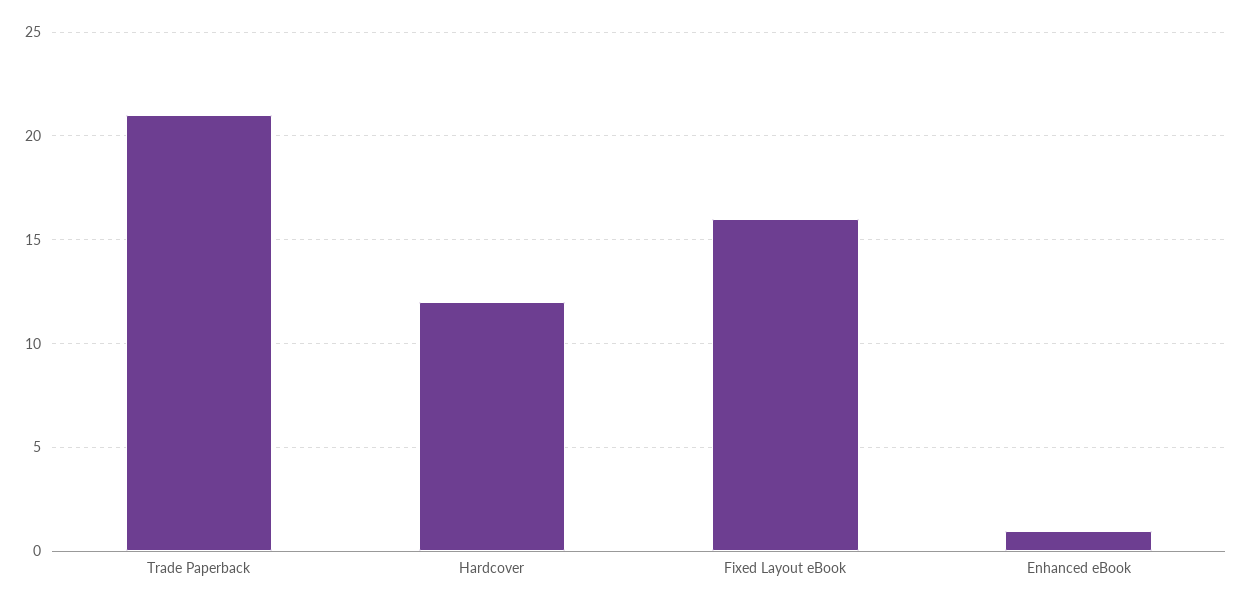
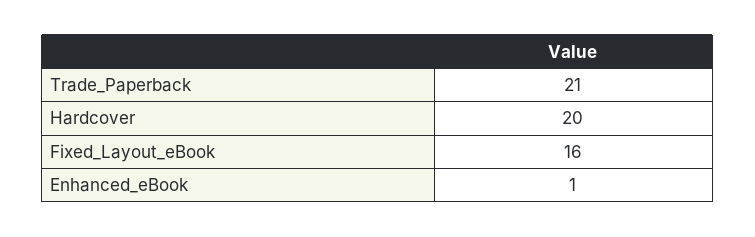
  {
    "Trade Paperback": 21,
-   "Hardcover": 12,
+   "Hardcover": 20,
    "Fixed Layout eBook": 16,
    "Enhanced eBook": 1
  }

